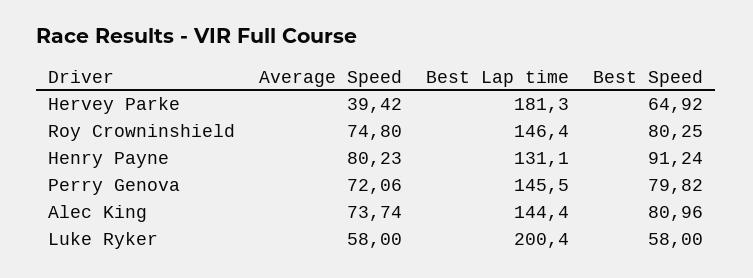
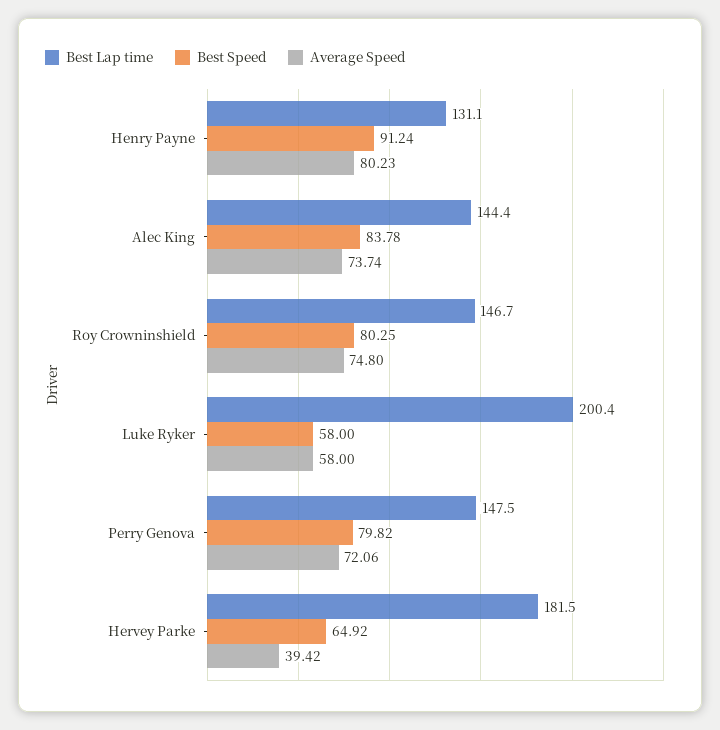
  {
    "Average Speed": {
      "Hervey Parke": 39.42,
      "Roy Crowninshield": 74.8,
      "Henry Payne": 80.23,
      "Perry Genova": 72.06,
      "Alec King": 73.74,
      "Luke Ryker": 58
    },
    "Best Lap time": {
-     "Hervey Parke": 181.3,
+     "Hervey Parke": 181.5,
-     "Roy Crowninshield": 146.4,
+     "Roy Crowninshield": 146.7,
      "Henry Payne": 131.1,
-     "Perry Genova": 145.5,
+     "Perry Genova": 147.5,
      "Alec King": 144.4,
      "Luke Ryker": 200.4
    },
    "Best Speed": {
      "Hervey Parke": 64.92,
      "Roy Crowninshield": 80.25,
      "Henry Payne": 91.24,
      "Perry Genova": 79.82,
-     "Alec King": 80.96,
+     "Alec King": 83.78,
      "Luke Ryker": 58
    }
  }

